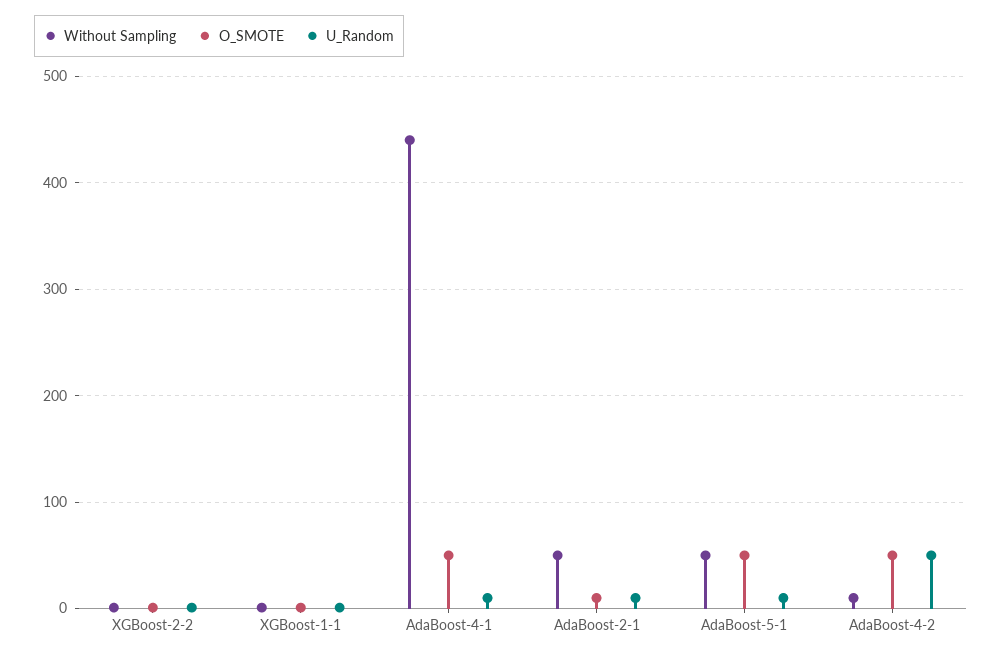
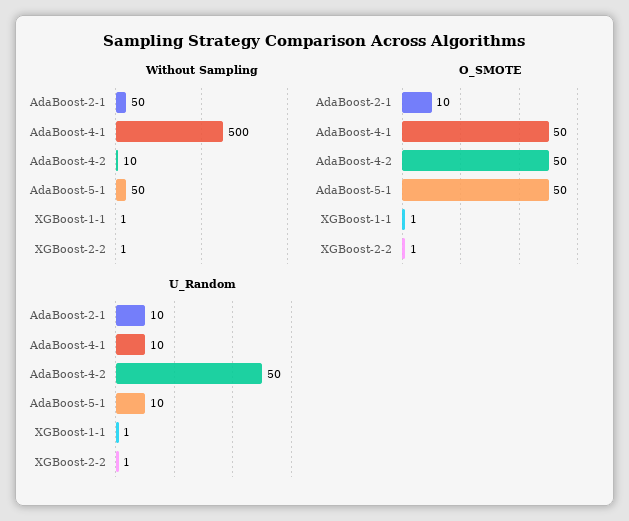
  {
    "Without Sampling": {
      "XGBoost-2-2": 1,
      "XGBoost-1-1": 1,
-     "AdaBoost-4-1": 440,
+     "AdaBoost-4-1": 500,
      "AdaBoost-2-1": 50,
      "AdaBoost-5-1": 50,
      "AdaBoost-4-2": 10
    },
    "O_SMOTE": {
      "XGBoost-2-2": 1,
      "XGBoost-1-1": 1,
      "AdaBoost-4-1": 50,
      "AdaBoost-2-1": 10,
      "AdaBoost-5-1": 50,
      "AdaBoost-4-2": 50
    },
    "U_Random": {
      "XGBoost-2-2": 1,
      "XGBoost-1-1": 1,
      "AdaBoost-4-1": 10,
      "AdaBoost-2-1": 10,
      "AdaBoost-5-1": 10,
      "AdaBoost-4-2": 50
    }
  }

